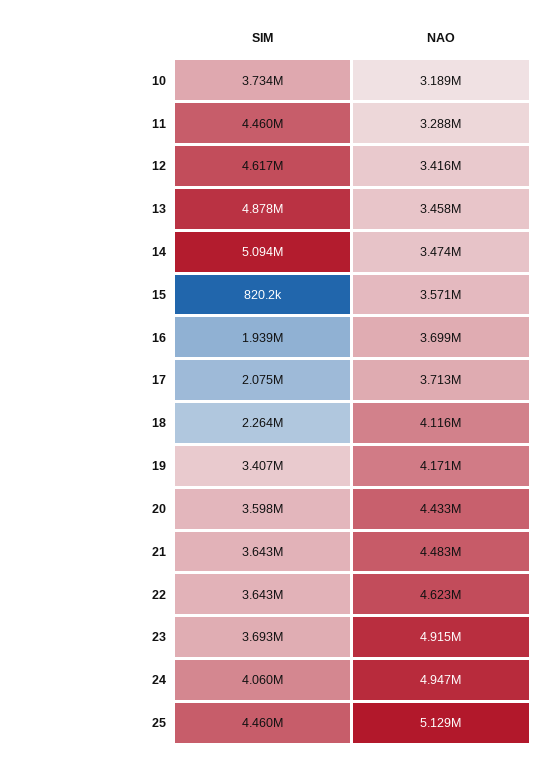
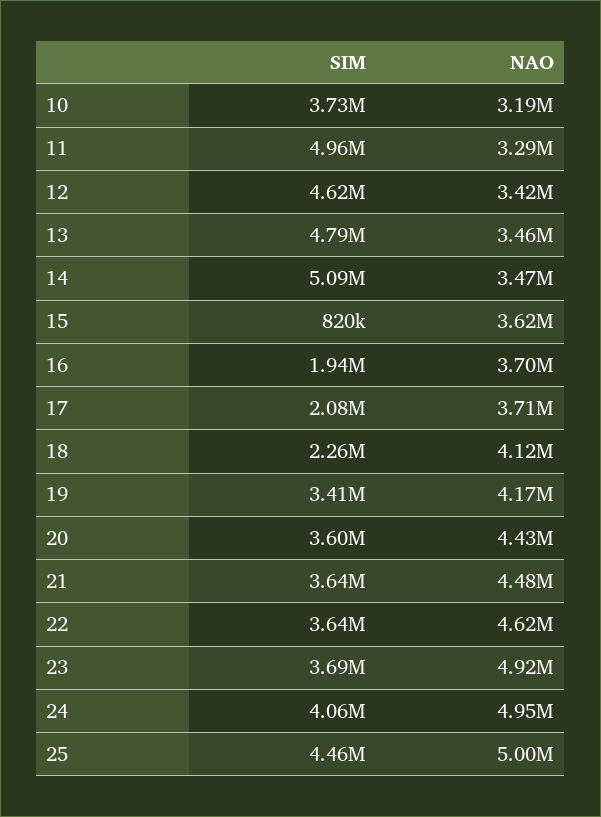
  {
    "SIM": {
      "10": 3734000,
-     "11": 4460000,
+     "11": 4960000,
      "12": 4617000,
-     "13": 4878000,
+     "13": 4790000,
      "14": 5094000,
      "15": 820200,
      "16": 1939000,
      "17": 2075000,
      "18": 2264000,
      "19": 3407000,
      "20": 3598000,
      "21": 3643000,
      "22": 3643000,
      "23": 3693000,
      "24": 4060000,
      "25": 4460000
    },
    "NAO": {
      "10": 3189000,
      "11": 3288000,
      "12": 3416000,
      "13": 3458000,
      "14": 3474000,
-     "15": 3571000,
+     "15": 3620000,
      "16": 3699000,
      "17": 3713000,
      "18": 4116000,
      "19": 4171000,
      "20": 4433000,
      "21": 4483000,
      "22": 4623000,
      "23": 4915000,
      "24": 4947000,
-     "25": 5129000
+     "25": 5000000
    }
  }

